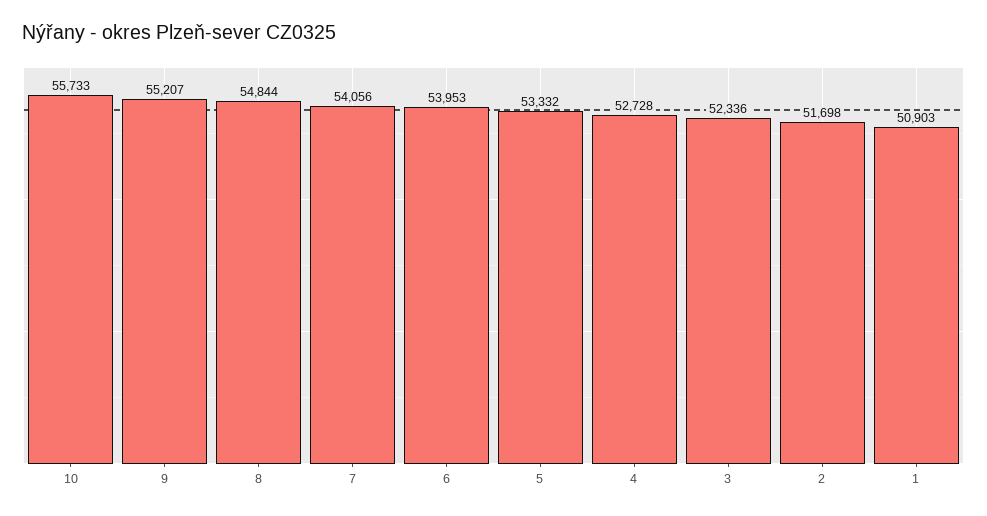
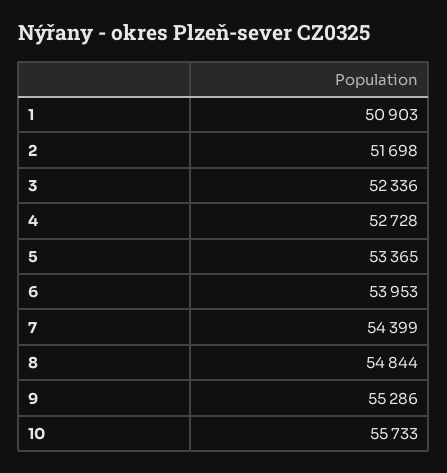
  {
    "10": 55733,
-   "9": 55207,
+   "9": 55286,
    "8": 54844,
-   "7": 54056,
+   "7": 54399,
    "6": 53953,
-   "5": 53332,
+   "5": 53365,
    "4": 52728,
    "3": 52336,
    "2": 51698,
    "1": 50903
  }

